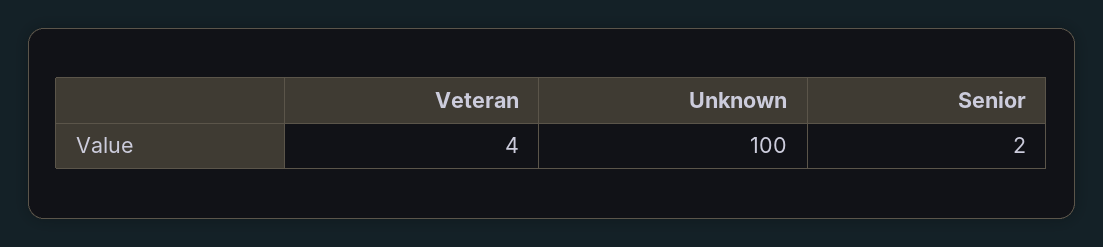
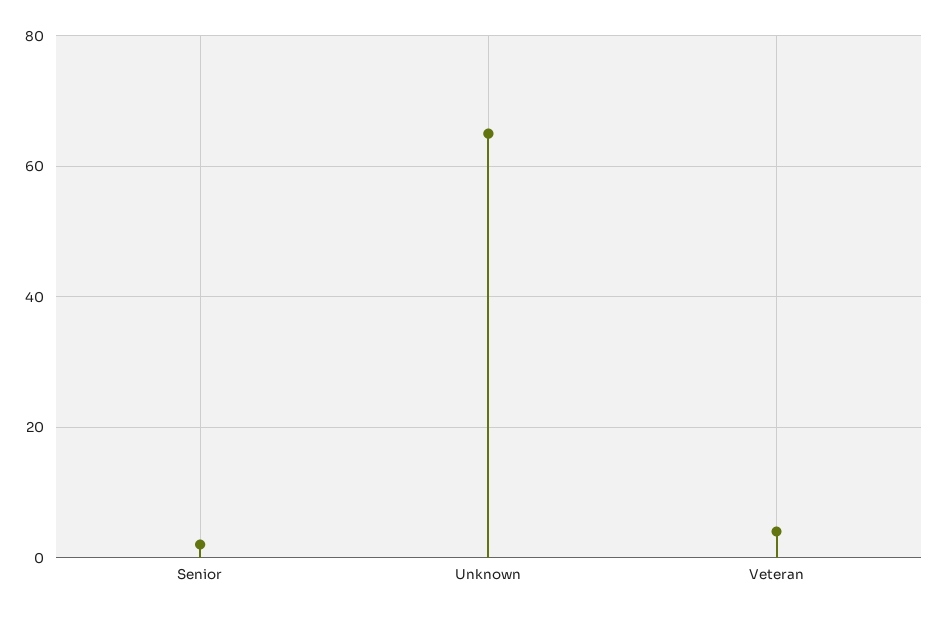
  {
    "Veteran": 4,
-   "Unknown": 100,
+   "Unknown": 65,
    "Senior": 2
  }

